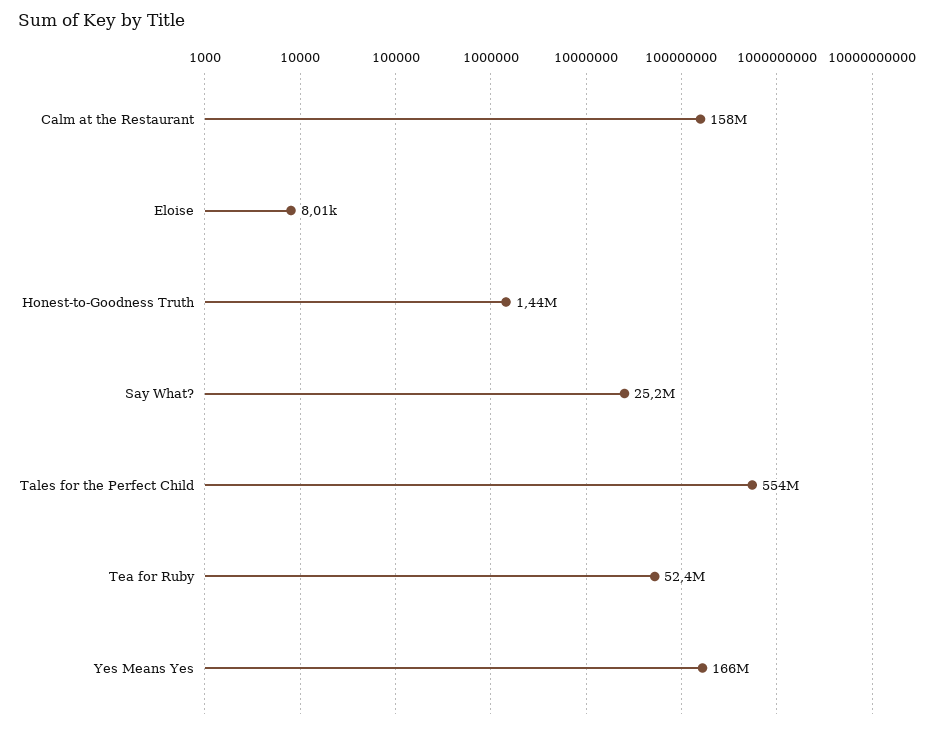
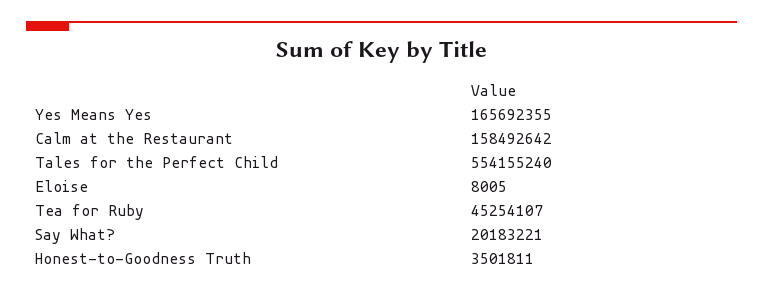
  {
    "Calm at the Restaurant": 158492642,
    "Eloise": 8005,
-   "Honest-to-Goodness Truth": 1440000,
+   "Honest-to-Goodness Truth": 3501811,
-   "Say What?": 25200000,
+   "Say What?": 20183221,
    "Tales for the Perfect Child": 554155240,
-   "Tea for Ruby": 52400000,
+   "Tea for Ruby": 45254107,
    "Yes Means Yes": 165692355
  }

